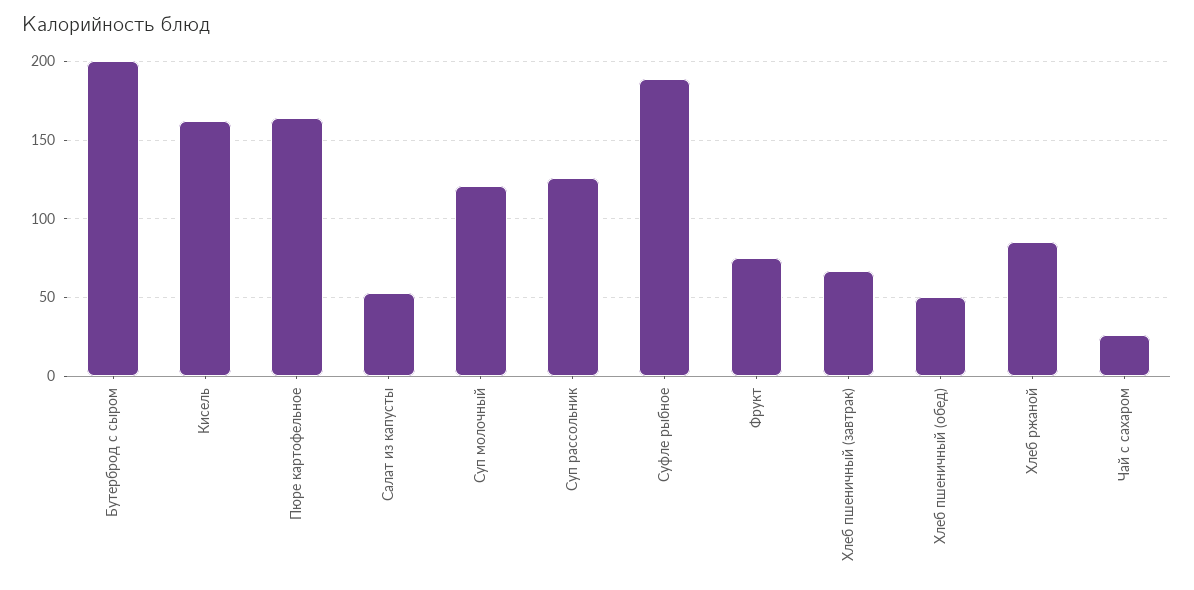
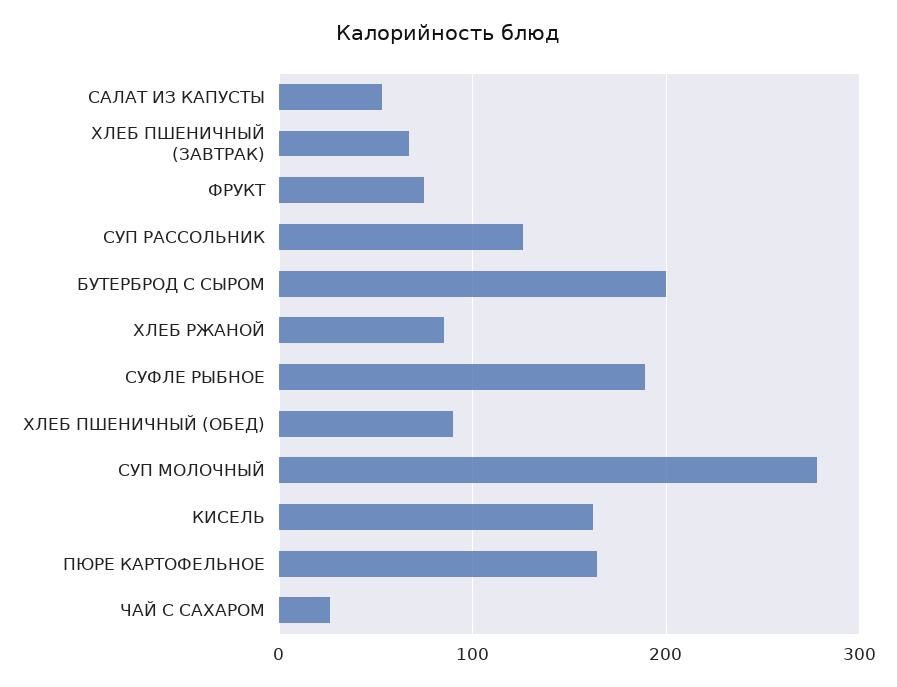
  {
    "Бутерброд с сыром": 200,
    "Кисель": 160,
    "Пюре картофельное": 165,
    "Салат из капусты": 55,
-   "Суп молочный": 120,
+   "Суп молочный": 280,
    "Суп рассольник": 125,
    "Суфле рыбное": 190,
    "Фрукт": 75,
    "Хлеб пшеничный (завтрак)": 65,
-   "Хлеб пшеничный (обед)": 50,
+   "Хлеб пшеничный (обед)": 90,
    "Хлеб ржаной": 85,
    "Чай с сахаром": 25
  }

